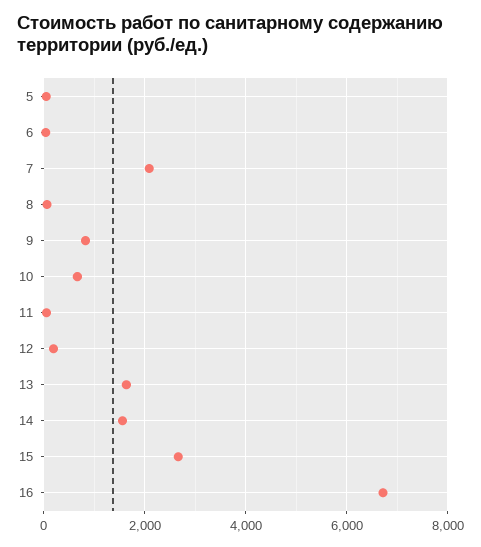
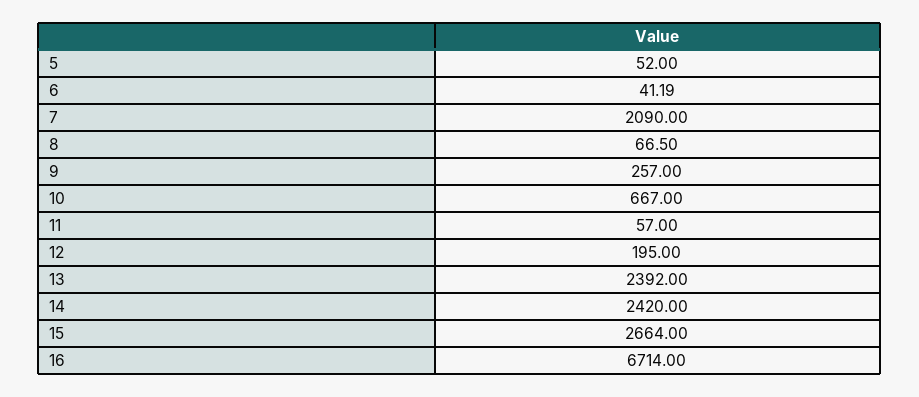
  {
    "5": 52,
    "6": 41.19,
    "7": 2090,
    "8": 66.5,
-   "9": 800,
+   "9": 257,
    "10": 667,
    "11": 57,
    "12": 195,
-   "13": 1600,
+   "13": 2392,
-   "14": 1600,
+   "14": 2420,
    "15": 2664,
    "16": 6714
  }

